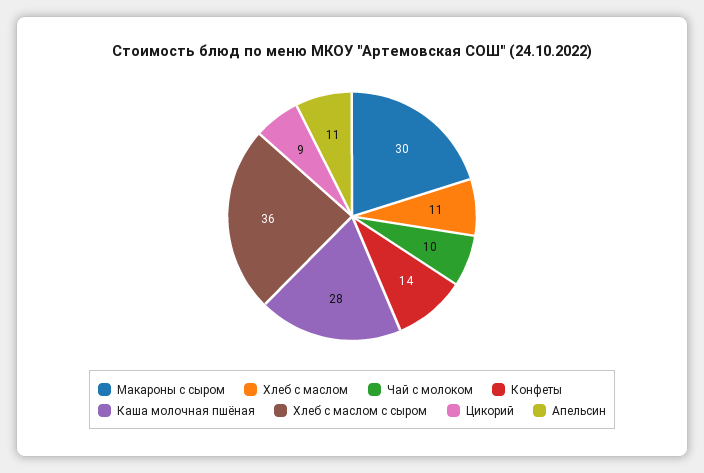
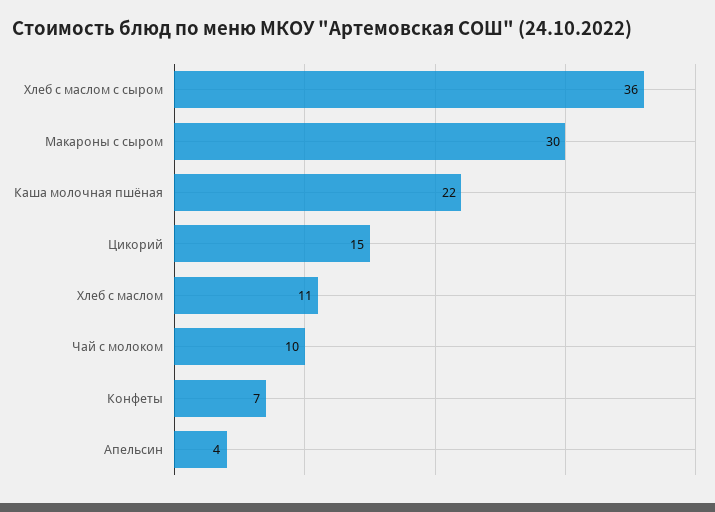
  {
    "Макароны с сыром": 30,
    "Хлеб с маслом": 11,
    "Чай с молоком": 10,
-   "Конфеты": 14,
+   "Конфеты": 7,
-   "Каша молочная пшёная": 28,
+   "Каша молочная пшёная": 22,
    "Хлеб с маслом с сыром": 36,
-   "Цикорий": 9,
+   "Цикорий": 15,
-   "Апельсин": 11
+   "Апельсин": 4
  }

